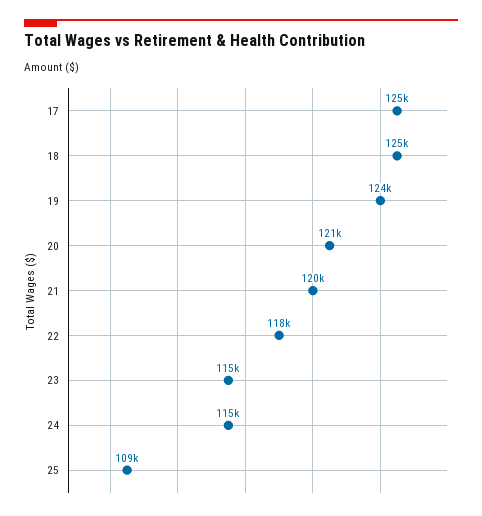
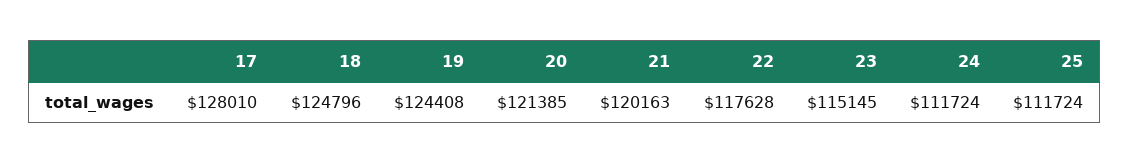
  {
-   "17": 125000,
+   "17": 128010,
    "18": 124796,
    "19": 124408,
    "20": 121385,
    "21": 120163,
    "22": 117628,
    "23": 115145,
-   "24": 115000,
+   "24": 111724,
-   "25": 109000
+   "25": 111724
  }

